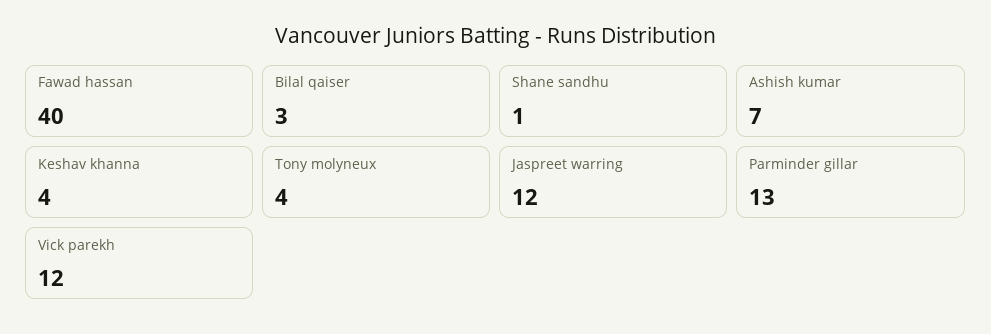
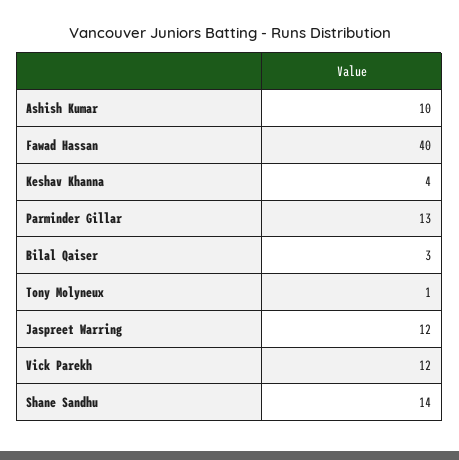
  {
    "Fawad hassan": 40,
    "Bilal qaiser": 3,
-   "Shane sandhu": 1,
+   "Shane sandhu": 14,
-   "Ashish kumar": 7,
+   "Ashish kumar": 10,
    "Keshav khanna": 4,
-   "Tony molyneux": 4,
+   "Tony molyneux": 1,
    "Jaspreet warring": 12,
    "Parminder gillar": 13,
    "Vick parekh": 12
  }

